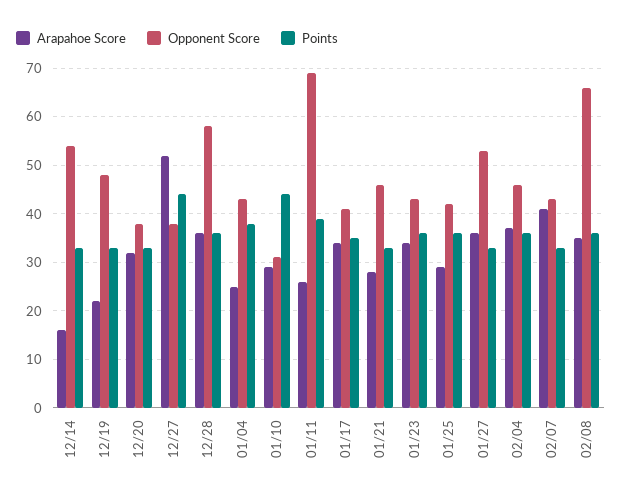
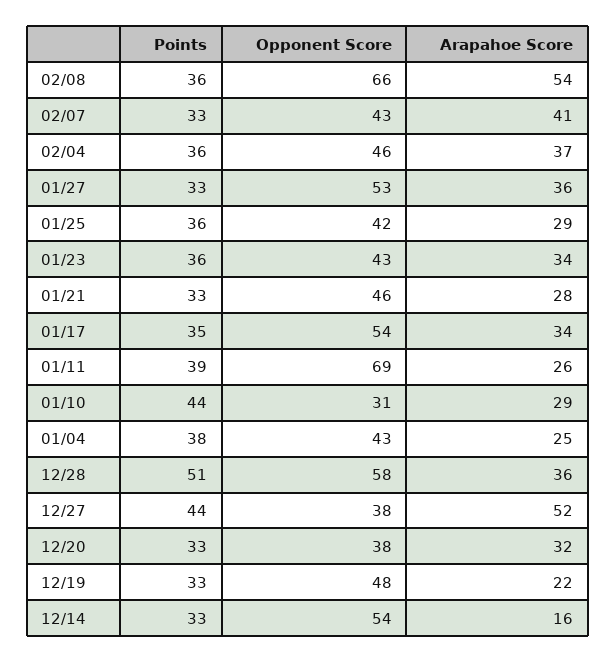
  {
    "Arapahoe Score": {
      "12/14": 16,
      "12/19": 22,
      "12/20": 32,
      "12/27": 52,
      "12/28": 36,
      "01/04": 25,
      "01/10": 29,
      "01/11": 26,
      "01/17": 34,
      "01/21": 28,
      "01/23": 34,
      "01/25": 29,
      "01/27": 36,
      "02/04": 37,
      "02/07": 41,
-     "02/08": 35
+     "02/08": 54
    },
    "Opponent Score": {
      "12/14": 54,
      "12/19": 48,
      "12/20": 38,
      "12/27": 38,
      "12/28": 58,
      "01/04": 43,
      "01/10": 31,
      "01/11": 69,
-     "01/17": 40,
+     "01/17": 54,
      "01/21": 46,
      "01/23": 43,
      "01/25": 42,
      "01/27": 53,
      "02/04": 46,
      "02/07": 43,
      "02/08": 66
    },
    "Points": {
      "12/14": 33,
      "12/19": 33,
      "12/20": 33,
      "12/27": 44,
-     "12/28": 35,
+     "12/28": 51,
      "01/04": 38,
      "01/10": 44,
      "01/11": 39,
      "01/17": 35,
      "01/21": 33,
      "01/23": 36,
      "01/25": 36,
      "01/27": 33,
      "02/04": 36,
      "02/07": 33,
      "02/08": 36
    }
  }

